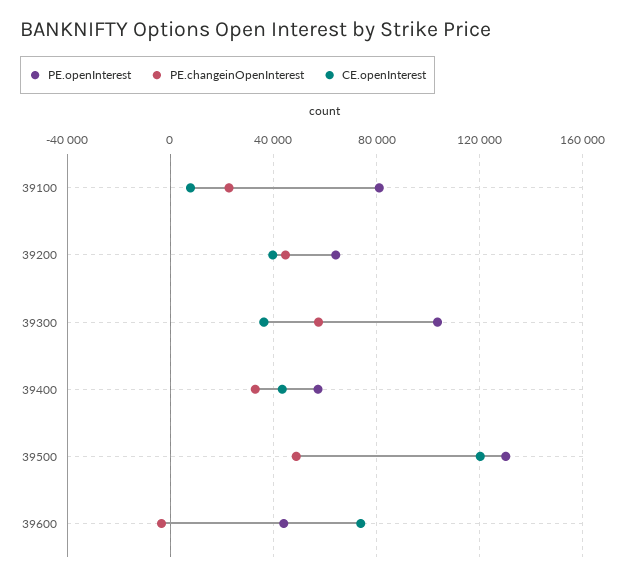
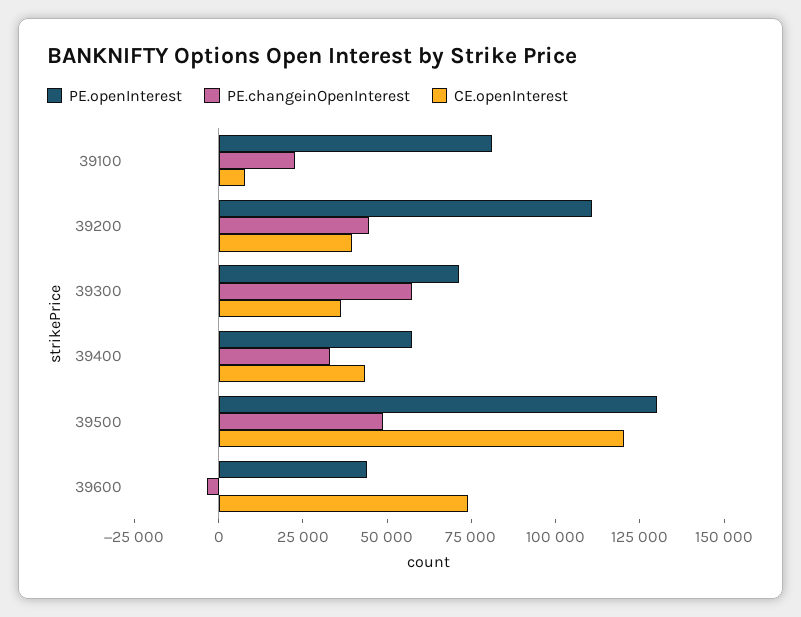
  {
    "PE.openInterest": {
      "39100": 80000,
-     "39200": 65000,
+     "39200": 110000,
-     "39300": 105000,
+     "39300": 70000,
      "39400": 55000,
      "39500": 130000,
      "39600": 45000
    },
    "PE.changeinOpenInterest": {
      "39100": 25000,
      "39200": 45000,
      "39300": 55000,
      "39400": 35000,
      "39500": 50000,
      "39600": -5000
    },
    "CE.openInterest": {
      "39100": 10000,
      "39200": 40000,
      "39300": 35000,
      "39400": 45000,
      "39500": 120000,
      "39600": 75000
    }
  }

